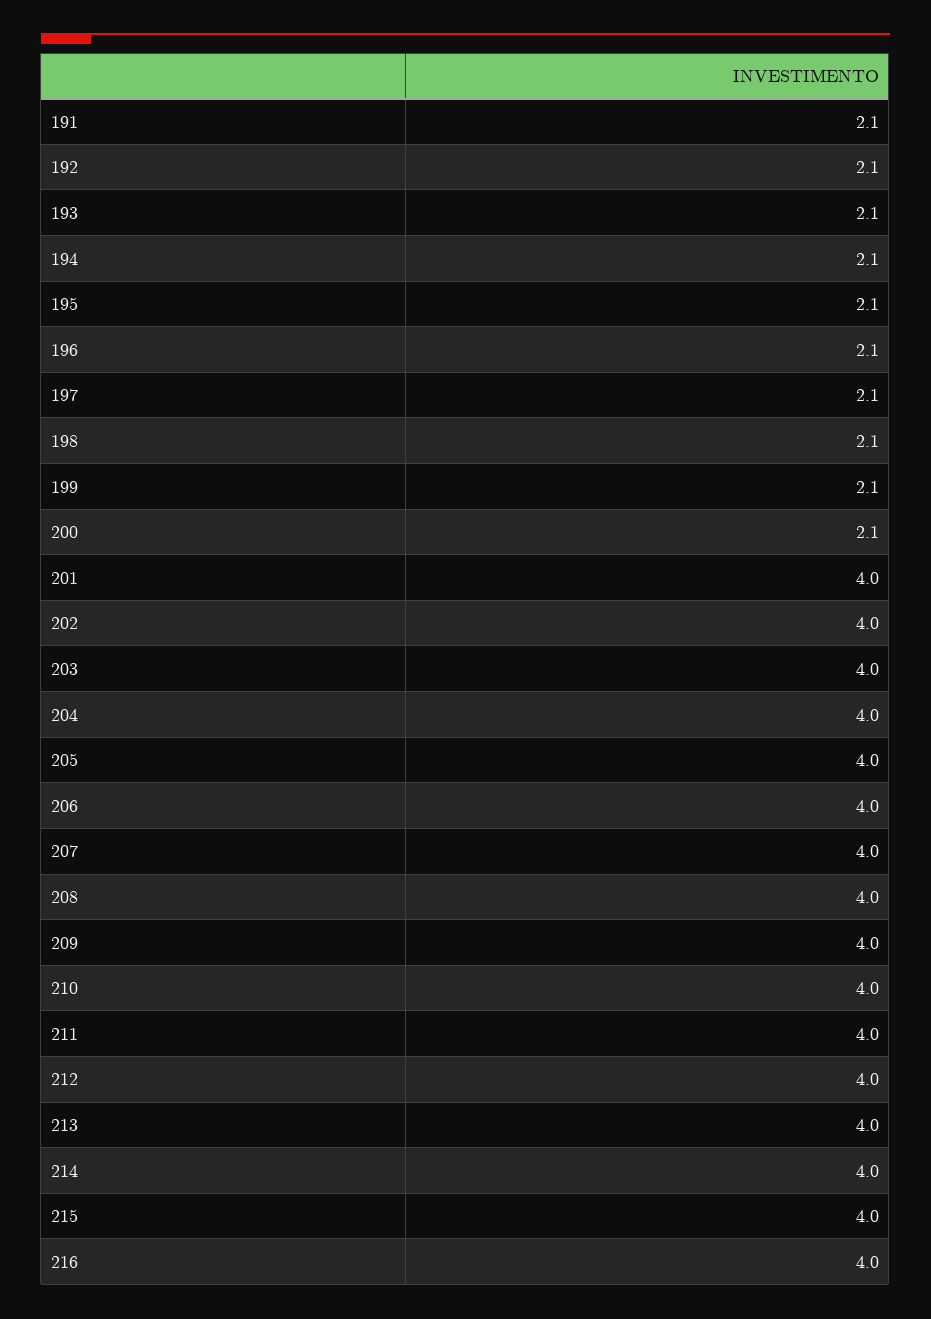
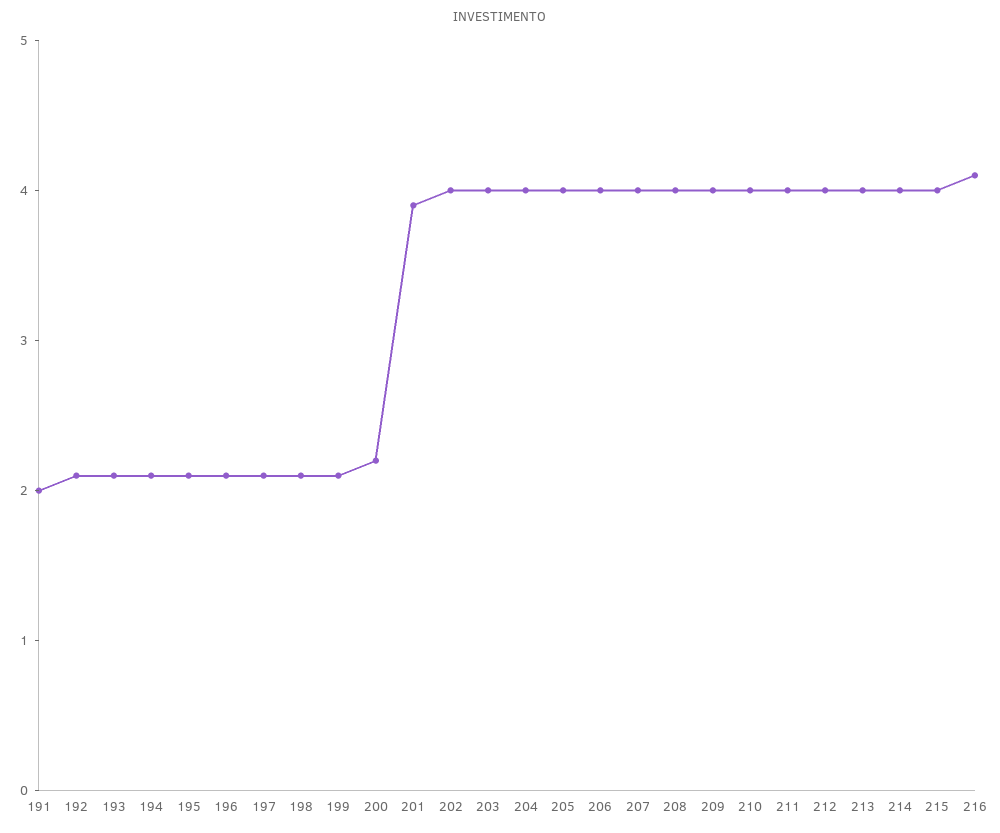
  {
-   "191": 2.1,
+   "191": 2,
    "192": 2.1,
    "193": 2.1,
    "194": 2.1,
    "195": 2.1,
    "196": 2.1,
    "197": 2.1,
    "198": 2.1,
    "199": 2.1,
-   "200": 2.1,
+   "200": 2.2,
-   "201": 4,
+   "201": 3.9,
    "202": 4,
    "203": 4,
    "204": 4,
    "205": 4,
    "206": 4,
    "207": 4,
    "208": 4,
    "209": 4,
    "210": 4,
    "211": 4,
    "212": 4,
    "213": 4,
    "214": 4,
    "215": 4,
-   "216": 4
+   "216": 4.1
  }

